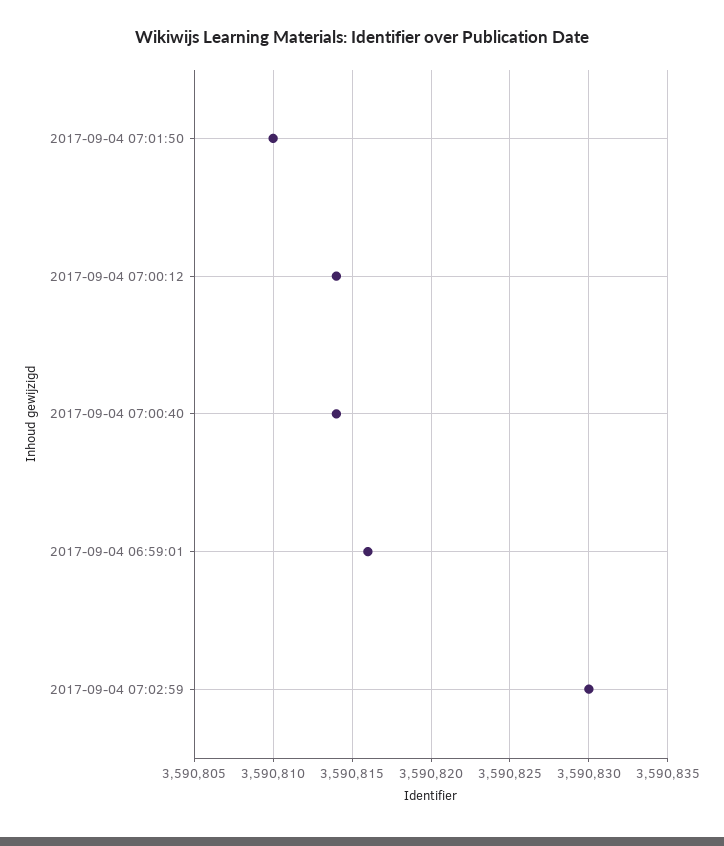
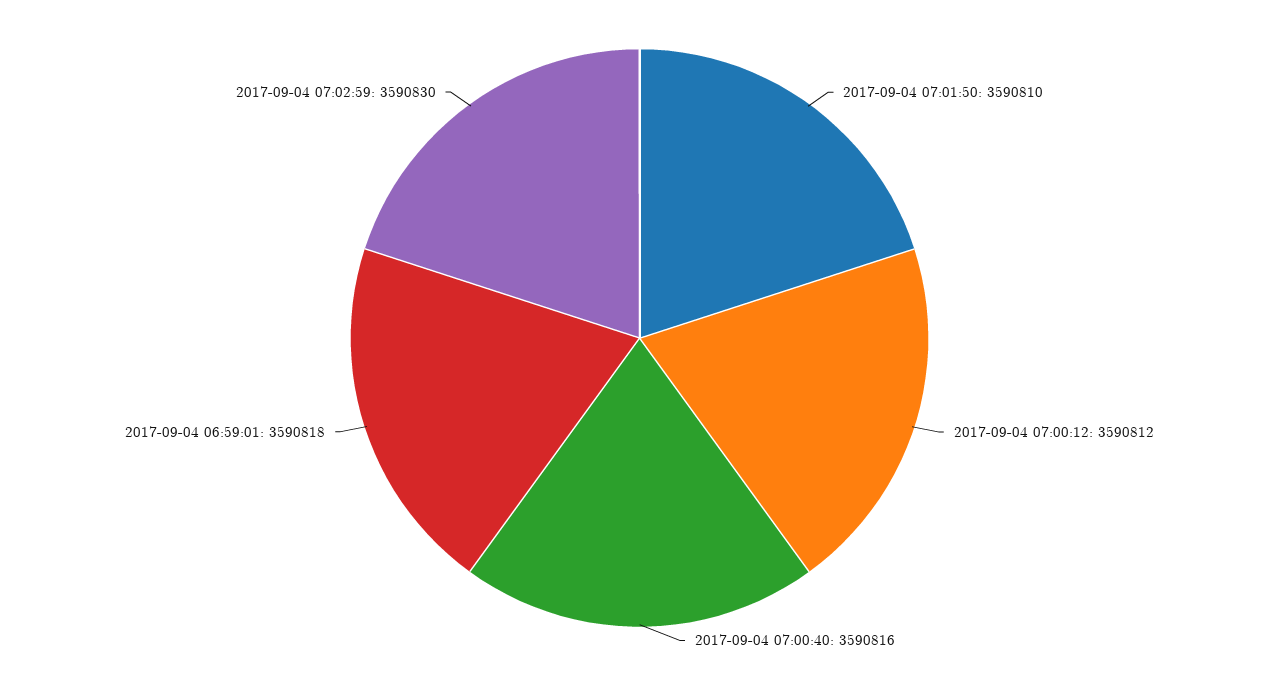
  {
    "2017-09-04 07:01:50": 3590810,
-   "2017-09-04 07:00:12": 3590814,
+   "2017-09-04 07:00:12": 3590812,
-   "2017-09-04 07:00:40": 3590814,
+   "2017-09-04 07:00:40": 3590816,
-   "2017-09-04 06:59:01": 3590816,
+   "2017-09-04 06:59:01": 3590818,
    "2017-09-04 07:02:59": 3590830
  }

